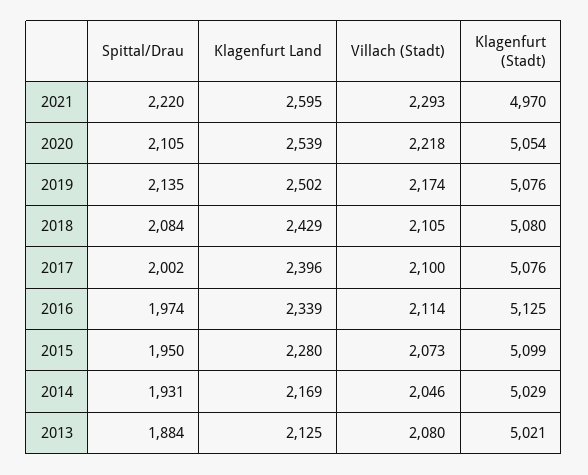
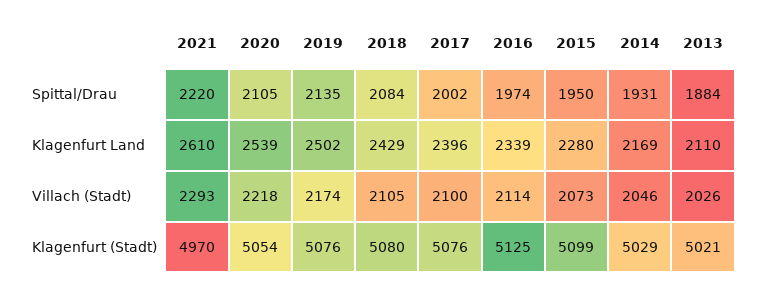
  {
    "Spittal/Drau": {
      "2021": 2220,
      "2020": 2105,
      "2019": 2135,
      "2018": 2084,
      "2017": 2002,
      "2016": 1974,
      "2015": 1950,
      "2014": 1931,
      "2013": 1884
    },
    "Klagenfurt Land": {
-     "2021": 2595,
+     "2021": 2610,
      "2020": 2539,
      "2019": 2502,
      "2018": 2429,
      "2017": 2396,
      "2016": 2339,
      "2015": 2280,
      "2014": 2169,
-     "2013": 2125
+     "2013": 2110
    },
    "Villach (Stadt)": {
      "2021": 2293,
      "2020": 2218,
      "2019": 2174,
      "2018": 2105,
      "2017": 2100,
      "2016": 2114,
      "2015": 2073,
      "2014": 2046,
-     "2013": 2080
+     "2013": 2026
    },
    "Klagenfurt (Stadt)": {
      "2021": 4970,
      "2020": 5054,
      "2019": 5076,
      "2018": 5080,
      "2017": 5076,
      "2016": 5125,
      "2015": 5099,
      "2014": 5029,
      "2013": 5021
    }
  }

